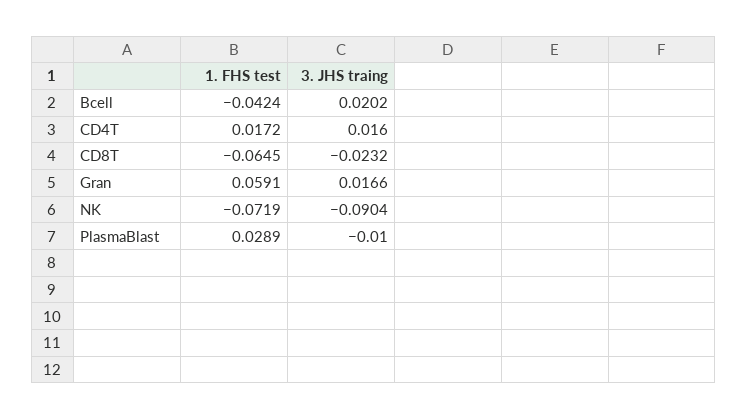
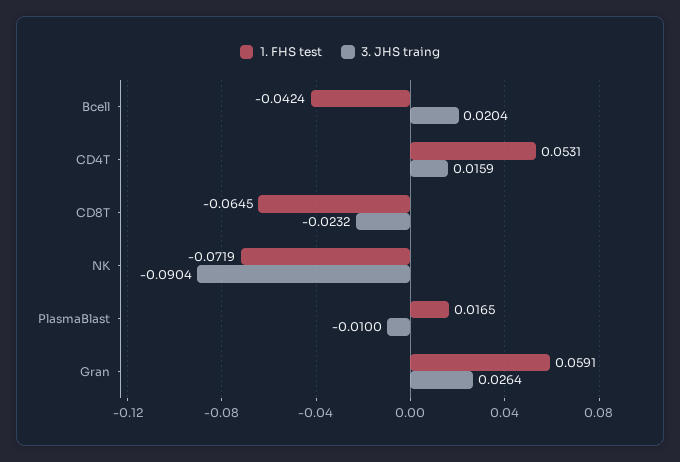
  {
    "1. FHS test": {
      "Bcell": -0.0424,
-     "CD4T": 0.0172,
+     "CD4T": 0.0531,
      "CD8T": -0.0645,
      "Gran": 0.0591,
      "NK": -0.0719,
-     "PlasmaBlast": 0.0289
+     "PlasmaBlast": 0.0165
    },
    "3. JHS traing": {
-     "Bcell": 0.0202,
+     "Bcell": 0.0204,
-     "CD4T": 0.016,
+     "CD4T": 0.0159,
      "CD8T": -0.0232,
-     "Gran": 0.0166,
+     "Gran": 0.0264,
      "NK": -0.0904,
      "PlasmaBlast": -0.01
    }
  }

